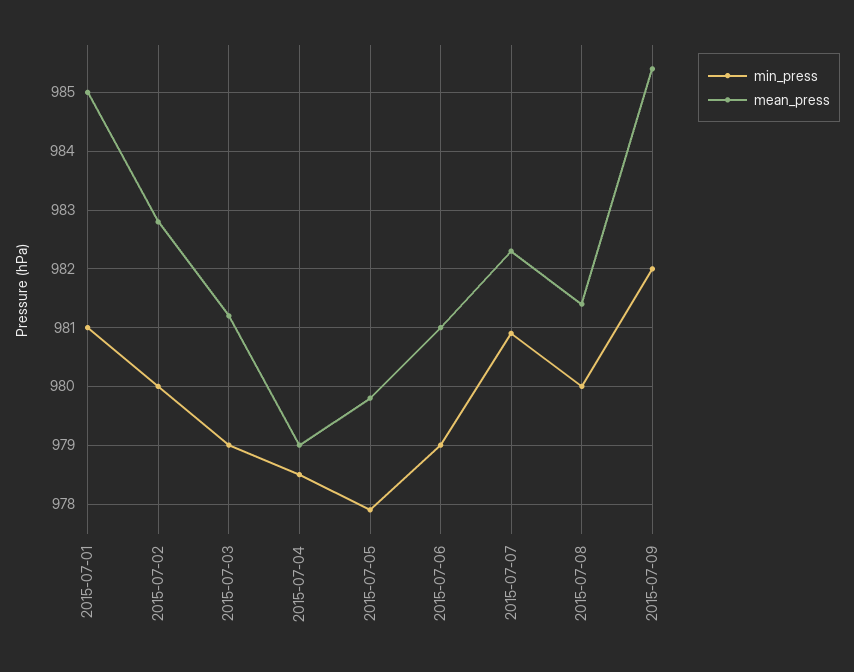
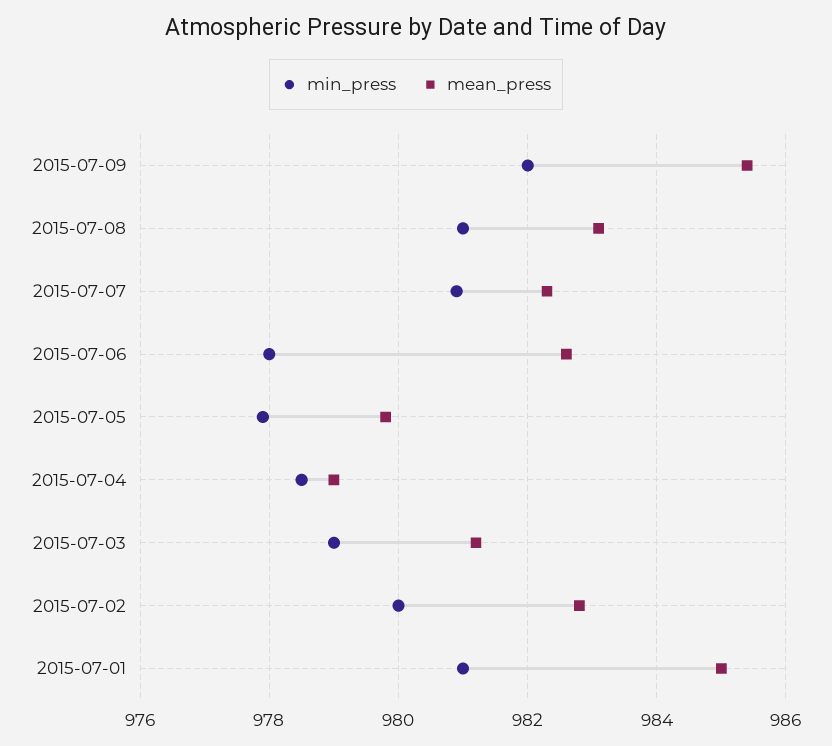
  {
    "min_press": {
      "2015-07-01": 981,
      "2015-07-02": 980,
      "2015-07-03": 979,
      "2015-07-04": 978.5,
      "2015-07-05": 978,
-     "2015-07-06": 979,
+     "2015-07-06": 978,
      "2015-07-07": 981,
-     "2015-07-08": 980,
+     "2015-07-08": 981,
      "2015-07-09": 982
    },
    "mean_press": {
      "2015-07-01": 985,
      "2015-07-02": 983,
      "2015-07-03": 981,
      "2015-07-04": 979,
      "2015-07-05": 980,
-     "2015-07-06": 981,
+     "2015-07-06": 982.5,
      "2015-07-07": 982.5,
-     "2015-07-08": 981.5,
+     "2015-07-08": 983,
      "2015-07-09": 985.5
    }
  }

